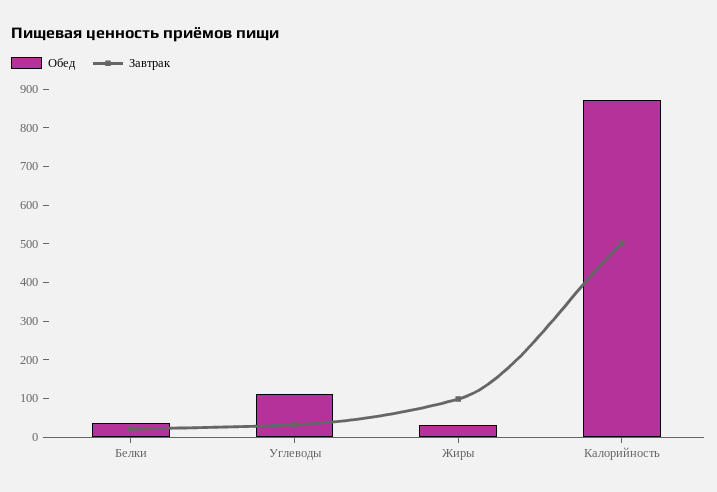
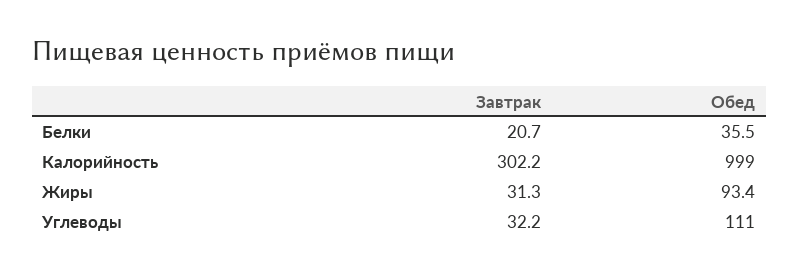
  {
    "Обед": {
      "Белки": 35.5,
      "Углеводы": 111,
-     "Жиры": 25,
+     "Жиры": 93.4,
-     "Калорийность": 875
+     "Калорийность": 999
    },
    "Завтрак": {
      "Белки": 20.7,
      "Углеводы": 32.2,
-     "Жиры": 100,
+     "Жиры": 31.3,
-     "Калорийность": 500
+     "Калорийность": 302.2
    }
  }

